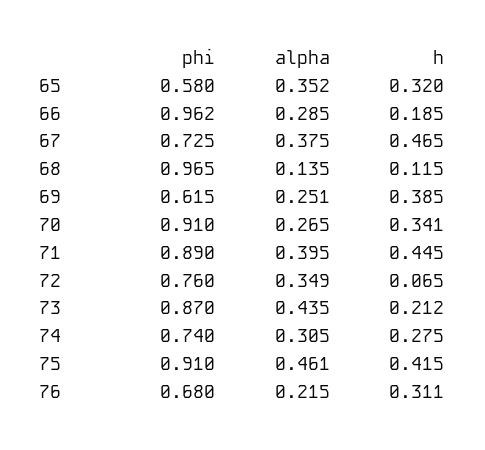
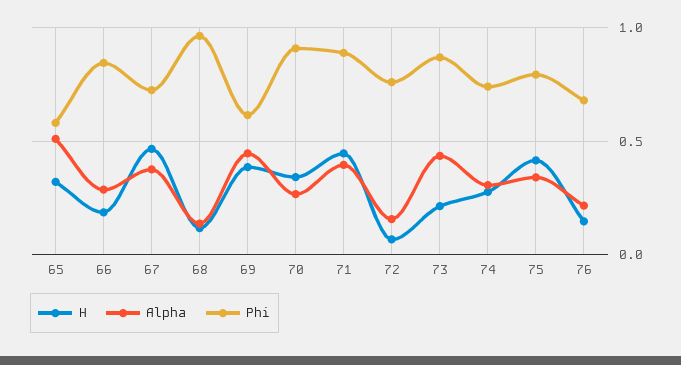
  {
    "phi": {
      "65": 0.58,
-     "66": 0.962,
+     "66": 0.85,
      "67": 0.725,
      "68": 0.965,
      "69": 0.615,
      "70": 0.91,
      "71": 0.89,
      "72": 0.76,
      "73": 0.87,
      "74": 0.74,
-     "75": 0.91,
+     "75": 0.8,
      "76": 0.68
    },
    "alpha": {
-     "65": 0.352,
+     "65": 0.5,
      "66": 0.285,
      "67": 0.375,
      "68": 0.135,
-     "69": 0.251,
+     "69": 0.45,
      "70": 0.265,
      "71": 0.395,
-     "72": 0.349,
+     "72": 0.15,
      "73": 0.435,
      "74": 0.305,
-     "75": 0.461,
+     "75": 0.35,
      "76": 0.215
    },
    "h": {
      "65": 0.32,
      "66": 0.185,
      "67": 0.465,
      "68": 0.115,
      "69": 0.385,
      "70": 0.341,
      "71": 0.445,
      "72": 0.065,
      "73": 0.212,
      "74": 0.275,
      "75": 0.415,
-     "76": 0.311
+     "76": 0.15
    }
  }

